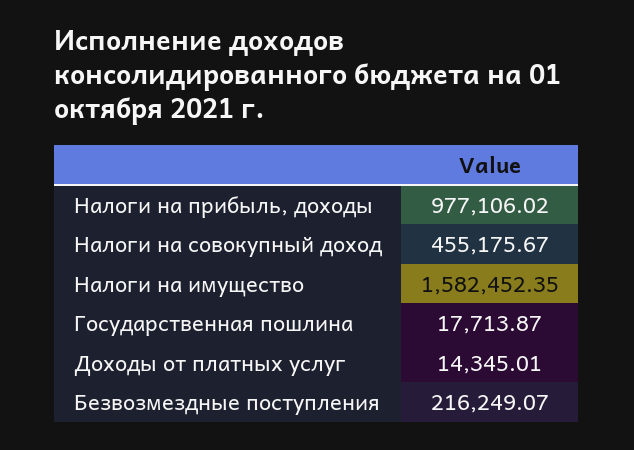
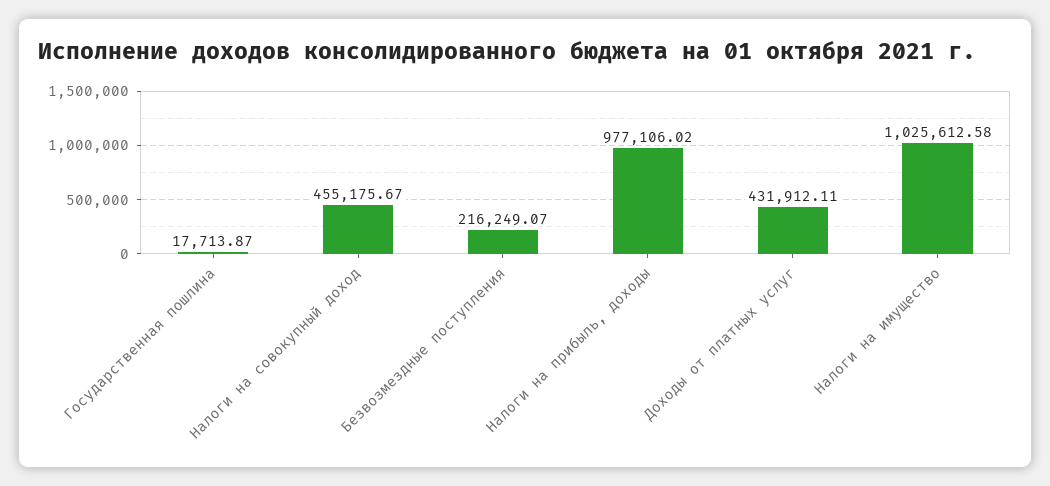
  {
    "Налоги на прибыль, доходы": 977106.02,
    "Налоги на совокупный доход": 455175.67,
-   "Налоги на имущество": 1582452.35,
+   "Налоги на имущество": 1025612.58,
    "Государственная пошлина": 17713.87,
-   "Доходы от платных услуг": 14345.01,
+   "Доходы от платных услуг": 431912.11,
    "Безвозмездные поступления": 216249.07
  }

